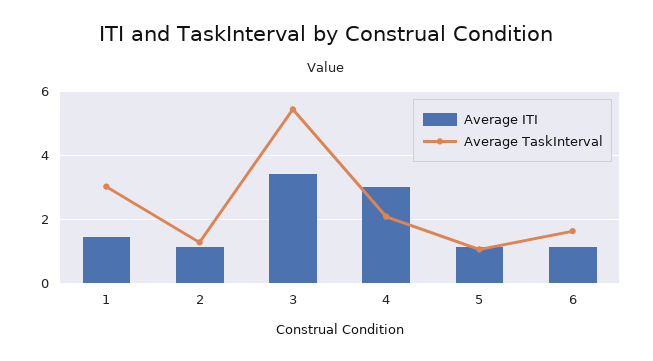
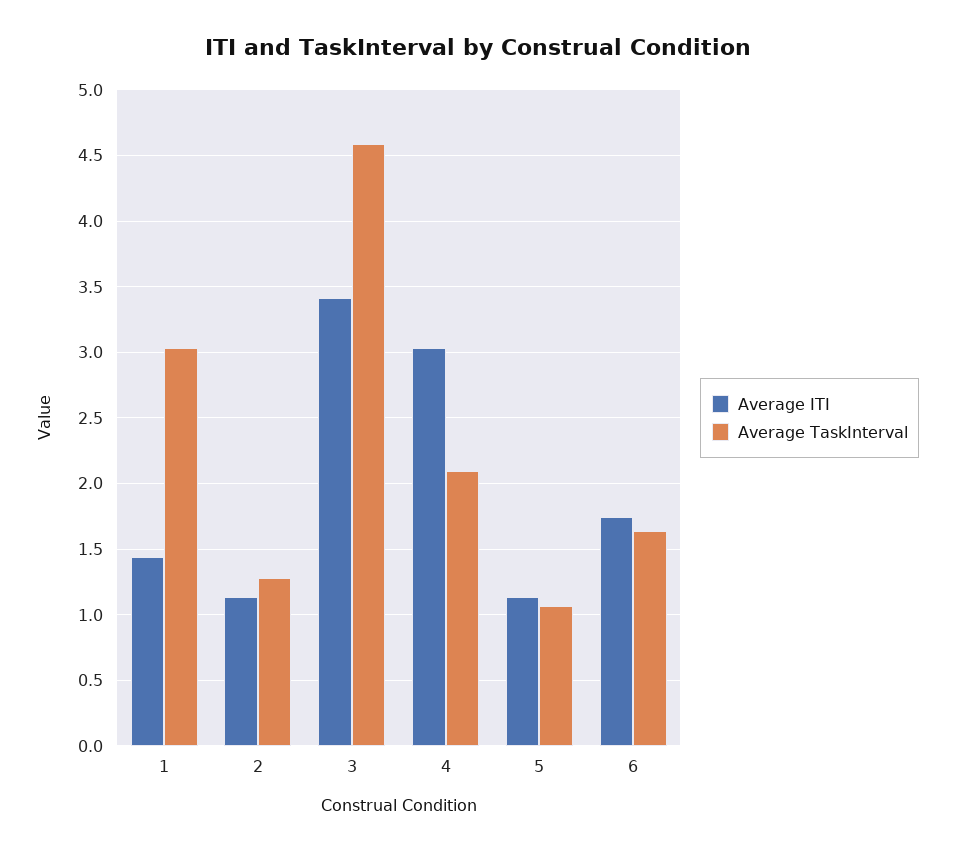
  {
    "Average ITI": {
      "1": 1.45,
      "2": 1.15,
      "3": 3.4,
      "4": 3.05,
      "5": 1.15,
-     "6": 1.2
+     "6": 1.75
    },
    "Average TaskInterval": {
      "1": 3.05,
      "2": 1.3,
-     "3": 5.4,
+     "3": 4.6,
      "4": 2.1,
      "5": 1.05,
      "6": 1.65
    }
  }

